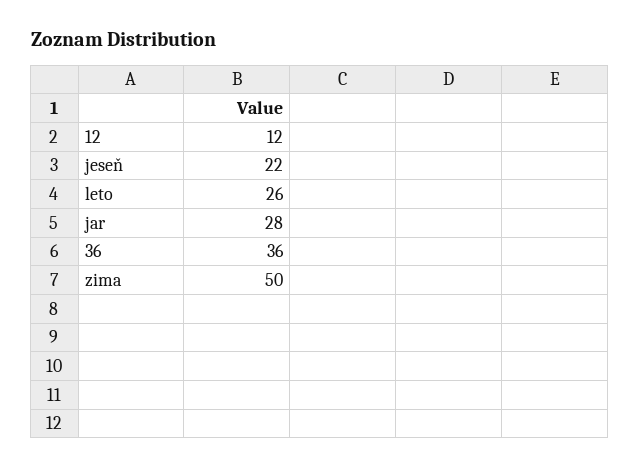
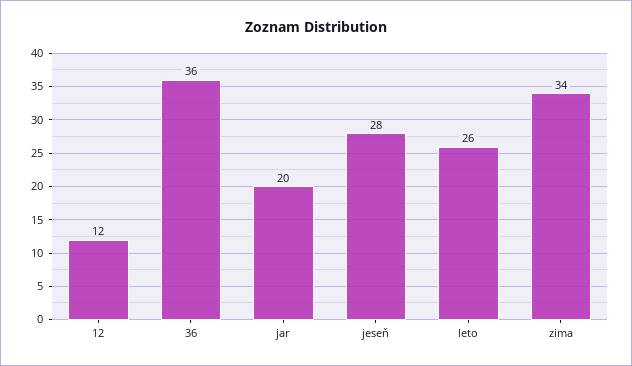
  {
    "12": 12,
-   "jeseň": 22,
+   "jeseň": 28,
    "leto": 26,
-   "jar": 28,
+   "jar": 20,
    "36": 36,
-   "zima": 50
+   "zima": 34
  }

